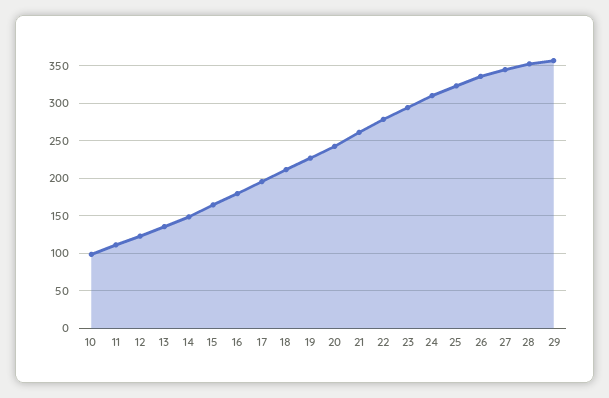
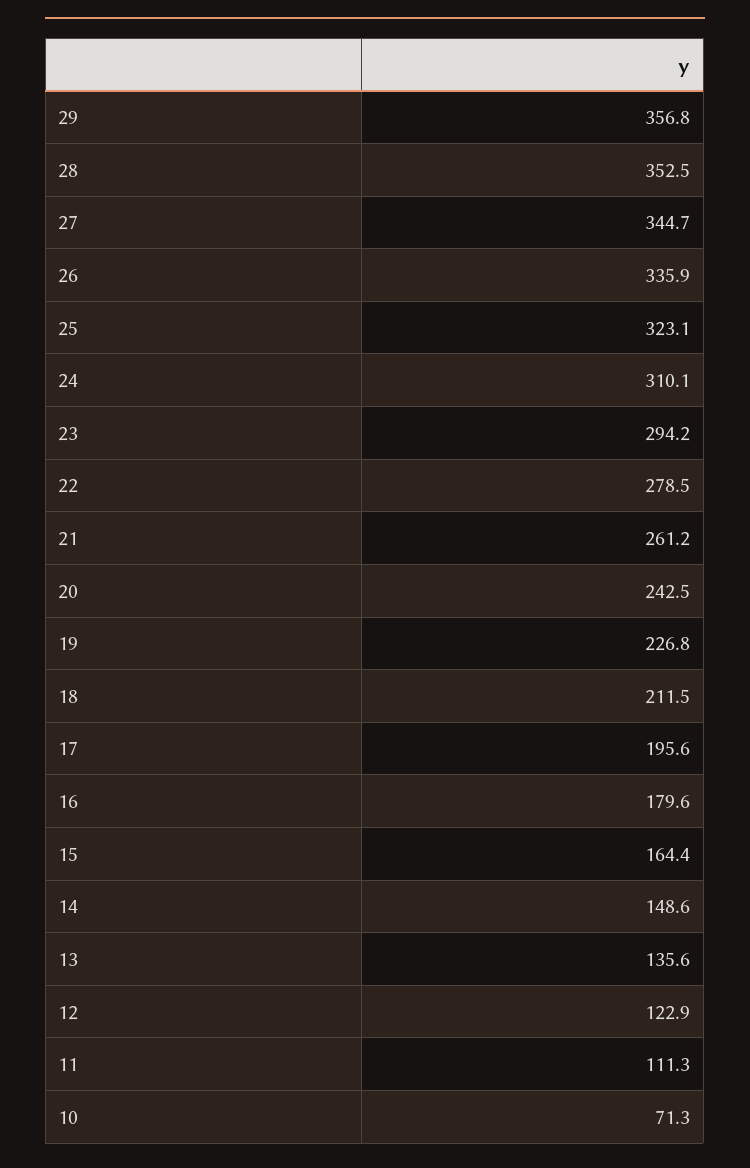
  {
-   "10": 100,
+   "10": 71.3,
    "11": 111.3,
    "12": 122.9,
    "13": 135.6,
    "14": 148.6,
    "15": 164.4,
    "16": 179.6,
    "17": 195.6,
    "18": 211.5,
    "19": 226.8,
    "20": 242.5,
    "21": 261.2,
    "22": 278.5,
    "23": 294.2,
    "24": 310.1,
    "25": 323.1,
    "26": 335.9,
    "27": 344.7,
    "28": 352.5,
    "29": 356.8
  }

